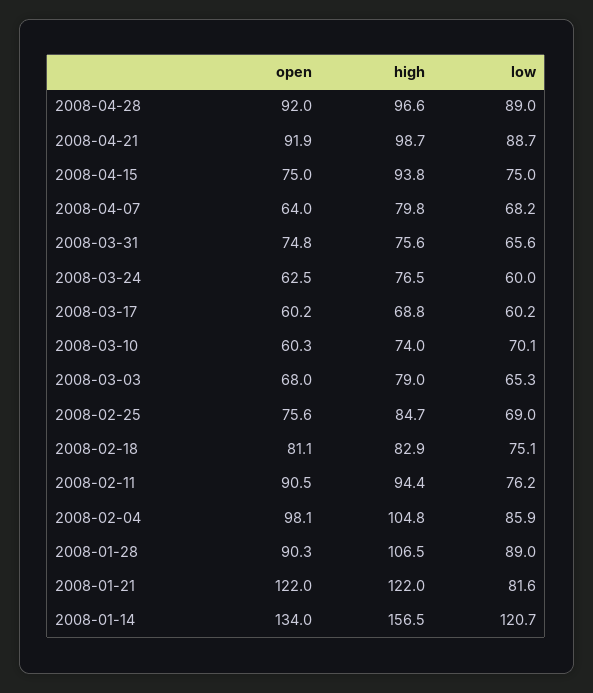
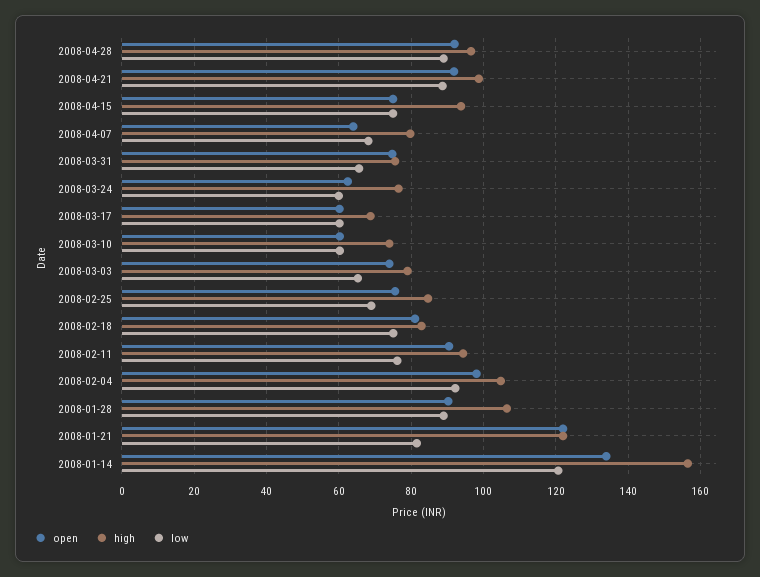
  {
    "open": {
      "2008-04-28": 92,
      "2008-04-21": 91.9,
      "2008-04-15": 75,
      "2008-04-07": 64,
      "2008-03-31": 74.8,
      "2008-03-24": 62.5,
      "2008-03-17": 60.2,
      "2008-03-10": 60.3,
-     "2008-03-03": 68,
+     "2008-03-03": 74,
      "2008-02-25": 75.6,
      "2008-02-18": 81.1,
      "2008-02-11": 90.5,
      "2008-02-04": 98.1,
      "2008-01-28": 90.3,
      "2008-01-21": 122,
      "2008-01-14": 134
    },
    "high": {
      "2008-04-28": 96.6,
      "2008-04-21": 98.7,
      "2008-04-15": 93.8,
      "2008-04-07": 79.8,
      "2008-03-31": 75.6,
      "2008-03-24": 76.5,
      "2008-03-17": 68.8,
      "2008-03-10": 74,
      "2008-03-03": 79,
      "2008-02-25": 84.7,
      "2008-02-18": 82.9,
      "2008-02-11": 94.4,
      "2008-02-04": 104.8,
      "2008-01-28": 106.5,
      "2008-01-21": 122,
      "2008-01-14": 156.5
    },
    "low": {
      "2008-04-28": 89,
      "2008-04-21": 88.7,
      "2008-04-15": 75,
      "2008-04-07": 68.2,
      "2008-03-31": 65.6,
      "2008-03-24": 60,
      "2008-03-17": 60.2,
-     "2008-03-10": 70.1,
+     "2008-03-10": 60,
      "2008-03-03": 65.3,
      "2008-02-25": 69,
      "2008-02-18": 75.1,
      "2008-02-11": 76.2,
-     "2008-02-04": 85.9,
+     "2008-02-04": 92,
      "2008-01-28": 89,
      "2008-01-21": 81.6,
      "2008-01-14": 120.7
    }
  }

